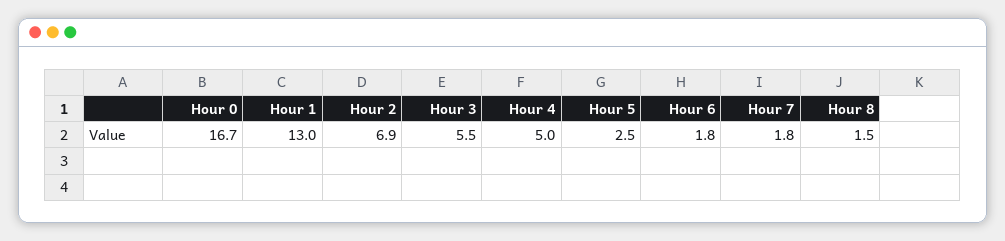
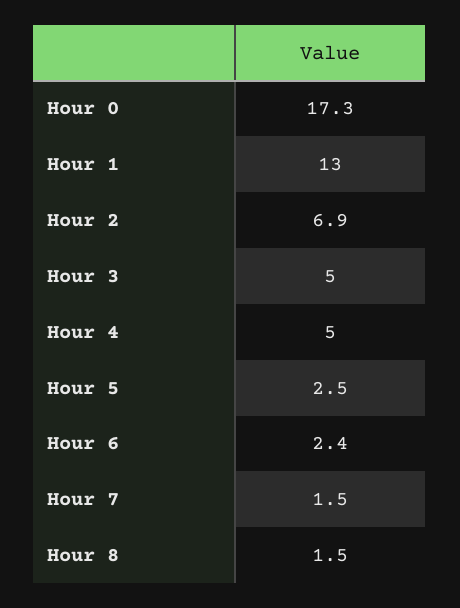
  {
-   "Hour 0": 16.7,
+   "Hour 0": 17.3,
    "Hour 1": 13,
    "Hour 2": 6.9,
-   "Hour 3": 5.5,
+   "Hour 3": 5,
    "Hour 4": 5,
    "Hour 5": 2.5,
-   "Hour 6": 1.8,
+   "Hour 6": 2.4,
-   "Hour 7": 1.8,
+   "Hour 7": 1.5,
    "Hour 8": 1.5
  }

